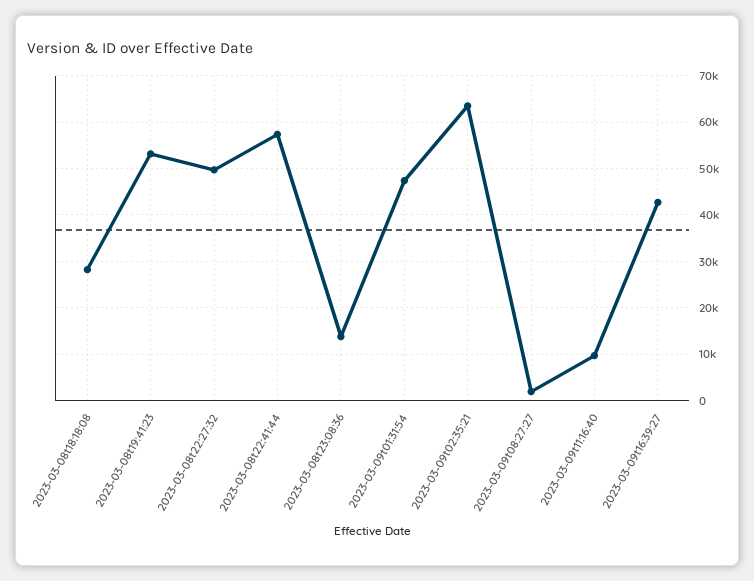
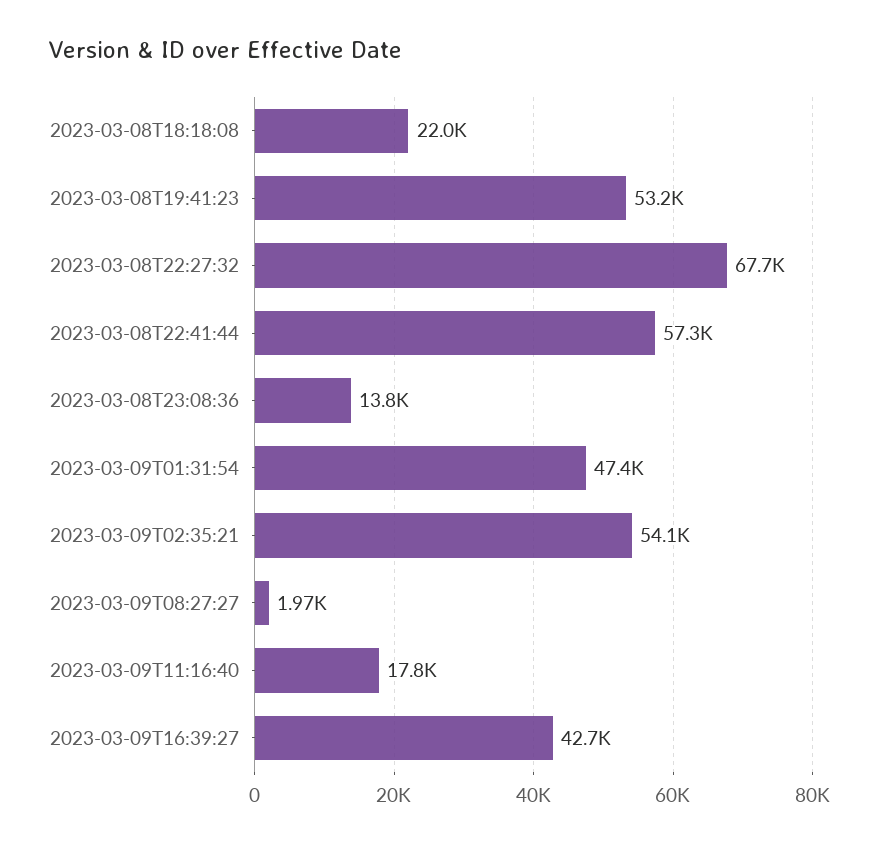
  {
-   "2023-03-08t18:18:08": 28000,
+   "2023-03-08t18:18:08": 22000,
    "2023-03-08t19:41:23": 53200,
-   "2023-03-08t22:27:32": 50000,
+   "2023-03-08t22:27:32": 67700,
    "2023-03-08t22:41:44": 57300,
    "2023-03-08t23:08:36": 13800,
    "2023-03-09t01:31:54": 47400,
-   "2023-03-09t02:35:21": 64000,
+   "2023-03-09t02:35:21": 54100,
    "2023-03-09t08:27:27": 1970,
-   "2023-03-09t11:16:40": 10000,
+   "2023-03-09t11:16:40": 17800,
    "2023-03-09t16:39:27": 42700
  }

